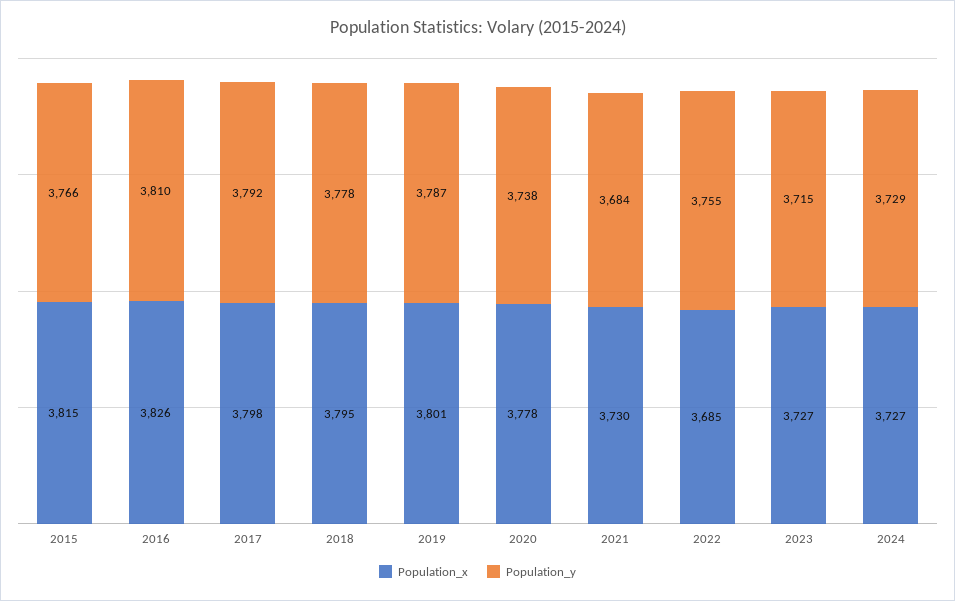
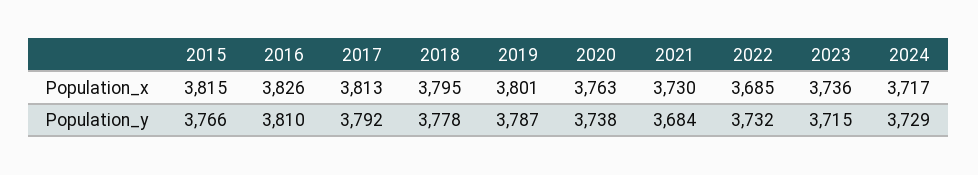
  {
    "Population_x": {
      "2015": 3815,
      "2016": 3826,
-     "2017": 3798,
+     "2017": 3813,
      "2018": 3795,
      "2019": 3801,
-     "2020": 3778,
+     "2020": 3763,
      "2021": 3730,
      "2022": 3685,
-     "2023": 3727,
+     "2023": 3736,
-     "2024": 3727
+     "2024": 3717
    },
    "Population_y": {
      "2015": 3766,
      "2016": 3810,
      "2017": 3792,
      "2018": 3778,
      "2019": 3787,
      "2020": 3738,
      "2021": 3684,
-     "2022": 3755,
+     "2022": 3732,
      "2023": 3715,
      "2024": 3729
    }
  }

